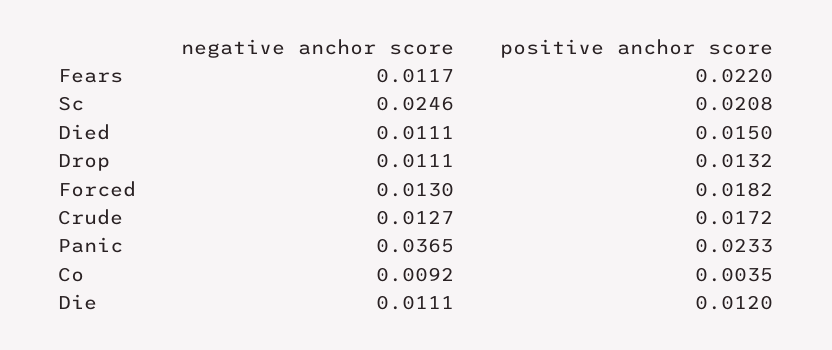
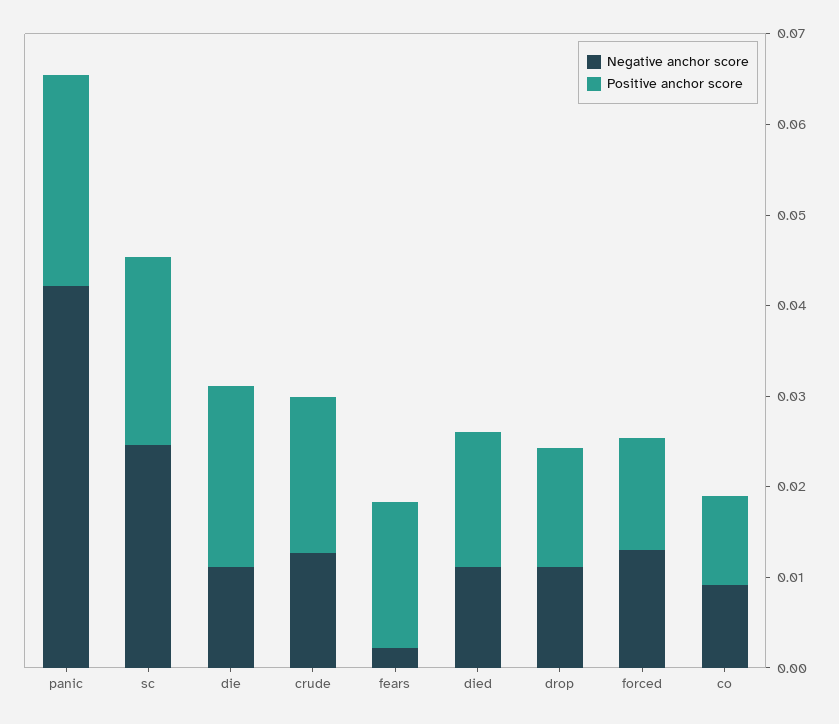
  {
    "negative anchor score": {
-     "Fears": 0.0117,
+     "Fears": 0.002,
      "Sc": 0.0246,
      "Died": 0.0111,
      "Drop": 0.0111,
      "Forced": 0.013,
      "Crude": 0.0127,
-     "Panic": 0.0365,
+     "Panic": 0.042,
      "Co": 0.0092,
      "Die": 0.0111
    },
    "positive anchor score": {
-     "Fears": 0.022,
+     "Fears": 0.016,
      "Sc": 0.0208,
      "Died": 0.015,
      "Drop": 0.0132,
-     "Forced": 0.0182,
+     "Forced": 0.012,
      "Crude": 0.0172,
      "Panic": 0.0233,
-     "Co": 0.0035,
+     "Co": 0.01,
-     "Die": 0.012
+     "Die": 0.02
    }
  }

